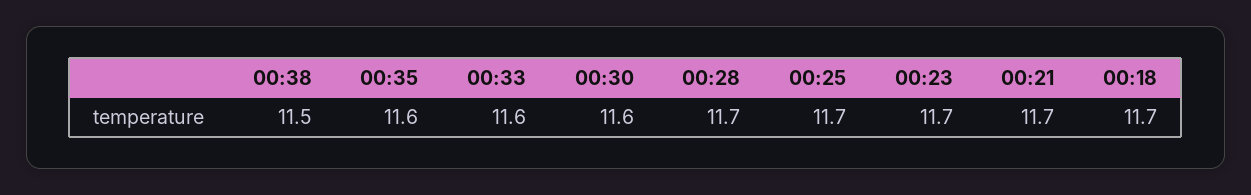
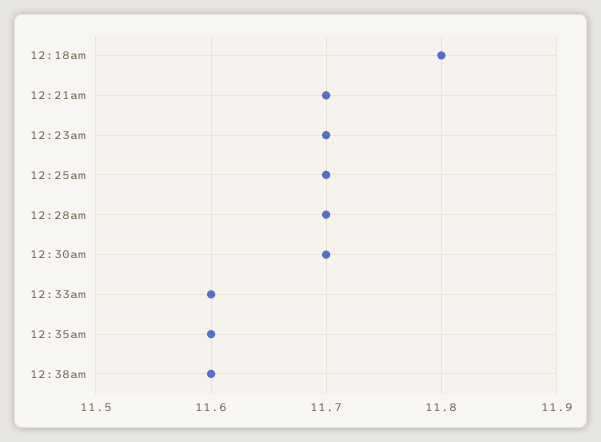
  {
-   "00:38": 11.5,
+   "00:38": 11.6,
    "00:35": 11.6,
    "00:33": 11.6,
-   "00:30": 11.6,
+   "00:30": 11.7,
    "00:28": 11.7,
    "00:25": 11.7,
    "00:23": 11.7,
    "00:21": 11.7,
-   "00:18": 11.7
+   "00:18": 11.8
  }

